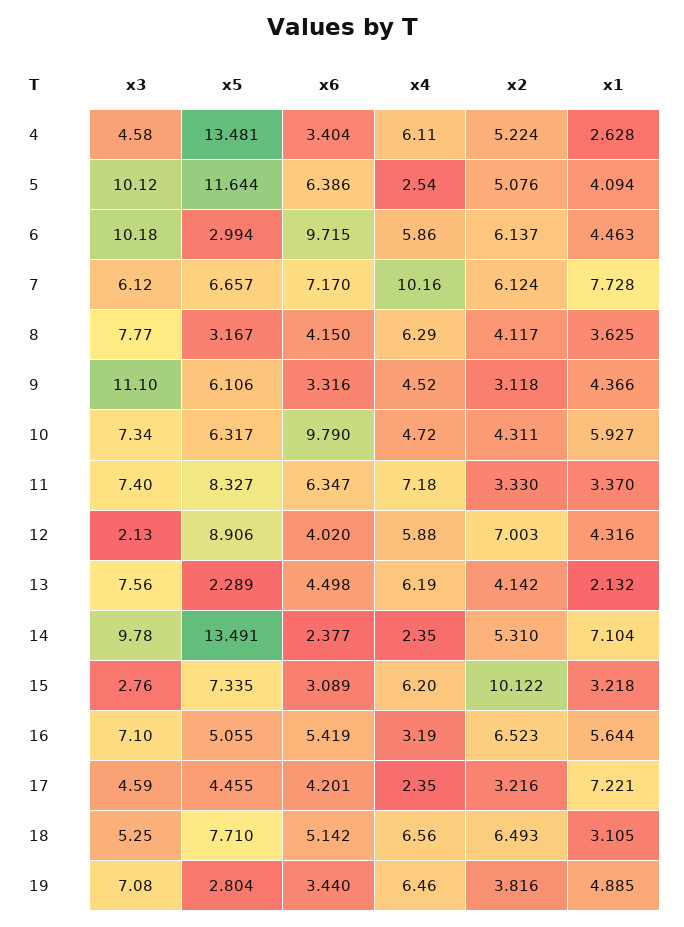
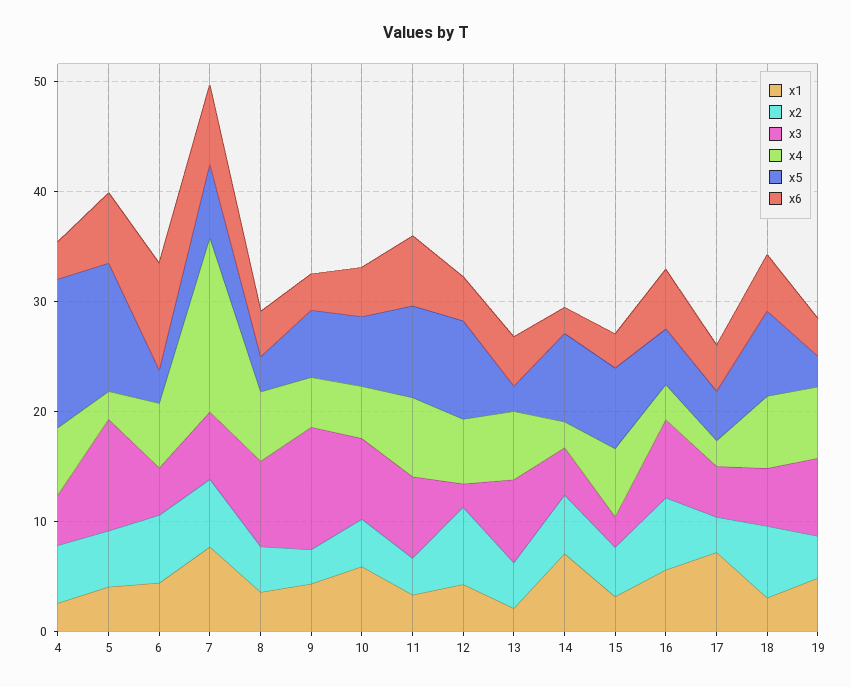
  {
    "x3": {
      "4": 4.58,
      "5": 10.12,
-     "6": 10.18,
+     "6": 4,
      "7": 6.12,
      "8": 7.77,
      "9": 11.1,
      "10": 7.34,
      "11": 7.4,
      "12": 2.13,
      "13": 7.56,
-     "14": 9.78,
+     "14": 4,
      "15": 2.76,
      "16": 7.1,
      "17": 4.59,
      "18": 5.25,
      "19": 7.08
    },
    "x5": {
      "4": 13.481,
      "5": 11.644,
      "6": 2.994,
      "7": 6.657,
      "8": 3.167,
      "9": 6.106,
      "10": 6.317,
      "11": 8.327,
      "12": 8.906,
      "13": 2.289,
-     "14": 13.491,
+     "14": 8,
      "15": 7.335,
      "16": 5.055,
      "17": 4.455,
      "18": 7.71,
      "19": 2.804
    },
    "x6": {
      "4": 3.404,
      "5": 6.386,
      "6": 9.715,
      "7": 7.17,
      "8": 4.15,
      "9": 3.316,
-     "10": 9.79,
+     "10": 4,
      "11": 6.347,
      "12": 4.02,
      "13": 4.498,
      "14": 2.377,
      "15": 3.089,
      "16": 5.419,
      "17": 4.201,
      "18": 5.142,
      "19": 3.44
    },
    "x4": {
      "4": 6.11,
      "5": 2.54,
      "6": 5.86,
-     "7": 10.16,
+     "7": 16,
      "8": 6.29,
      "9": 4.52,
      "10": 4.72,
      "11": 7.18,
      "12": 5.88,
      "13": 6.19,
      "14": 2.35,
      "15": 6.2,
      "16": 3.19,
      "17": 2.35,
      "18": 6.56,
      "19": 6.46
    },
    "x2": {
      "4": 5.224,
      "5": 5.076,
      "6": 6.137,
      "7": 6.124,
      "8": 4.117,
      "9": 3.118,
      "10": 4.311,
      "11": 3.33,
      "12": 7.003,
      "13": 4.142,
      "14": 5.31,
-     "15": 10.122,
+     "15": 4,
      "16": 6.523,
      "17": 3.216,
      "18": 6.493,
      "19": 3.816
    },
    "x1": {
      "4": 2.628,
      "5": 4.094,
      "6": 4.463,
      "7": 7.728,
      "8": 3.625,
      "9": 4.366,
      "10": 5.927,
      "11": 3.37,
      "12": 4.316,
      "13": 2.132,
      "14": 7.104,
      "15": 3.218,
      "16": 5.644,
      "17": 7.221,
      "18": 3.105,
      "19": 4.885
    }
  }

